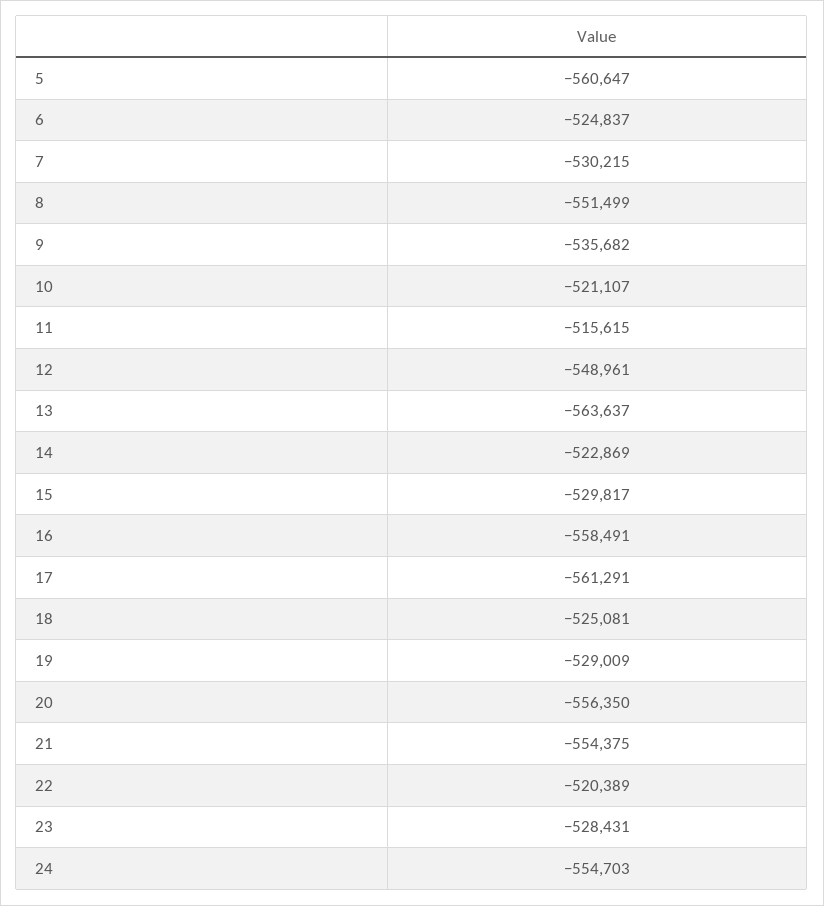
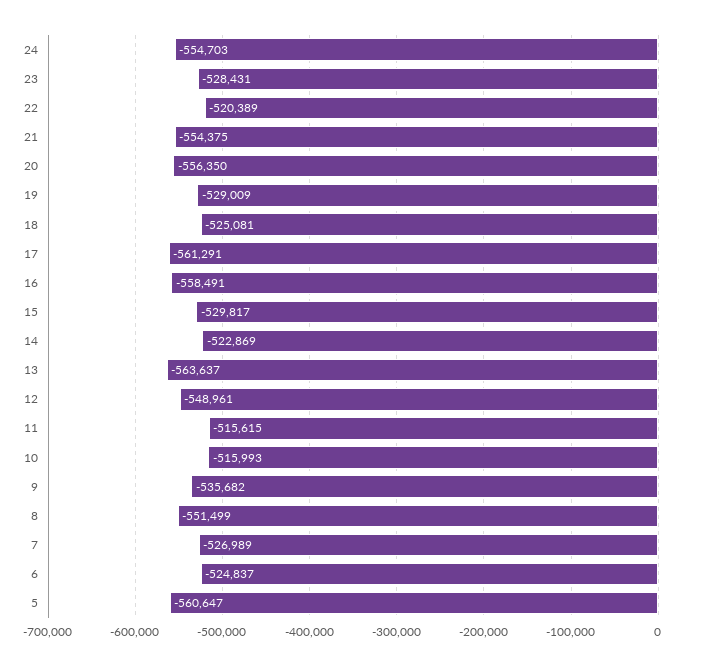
  {
    "5": -560647,
    "6": -524837,
-   "7": -530215,
+   "7": -526989,
    "8": -551499,
    "9": -535682,
-   "10": -521107,
+   "10": -515993,
    "11": -515615,
    "12": -548961,
    "13": -563637,
    "14": -522869,
    "15": -529817,
    "16": -558491,
    "17": -561291,
    "18": -525081,
    "19": -529009,
    "20": -556350,
    "21": -554375,
    "22": -520389,
    "23": -528431,
    "24": -554703
  }

